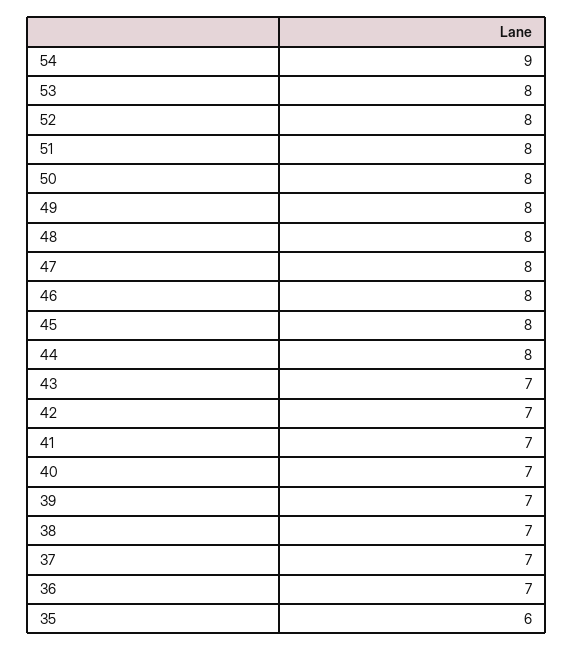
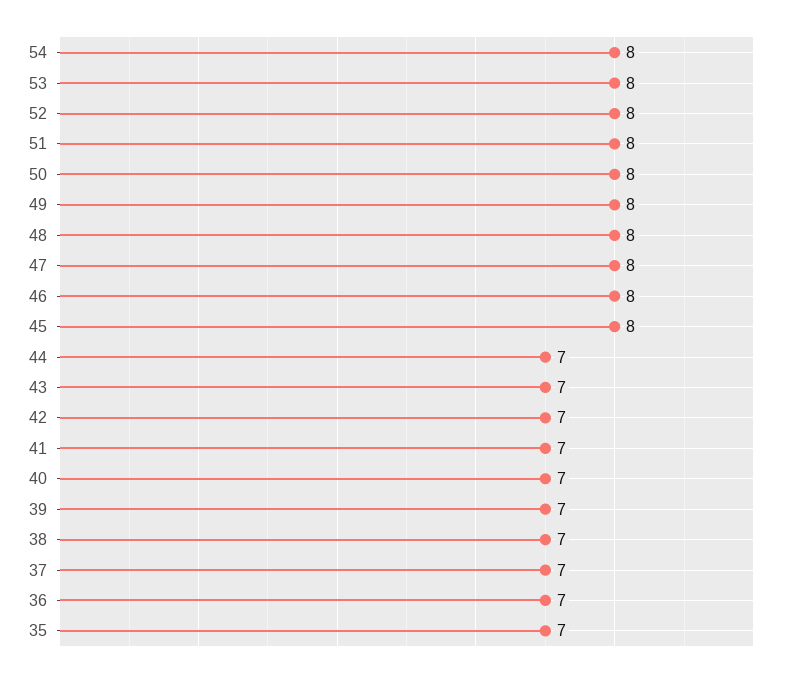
  {
-   "54": 9,
+   "54": 8,
    "53": 8,
    "52": 8,
    "51": 8,
    "50": 8,
    "49": 8,
    "48": 8,
    "47": 8,
    "46": 8,
    "45": 8,
-   "44": 8,
+   "44": 7,
    "43": 7,
    "42": 7,
    "41": 7,
    "40": 7,
    "39": 7,
    "38": 7,
    "37": 7,
    "36": 7,
-   "35": 6
+   "35": 7
  }

